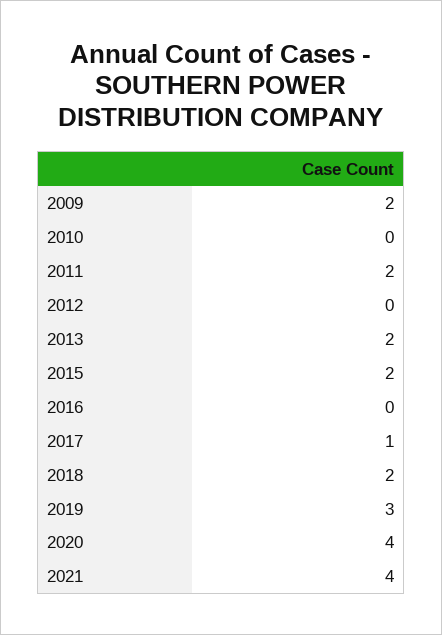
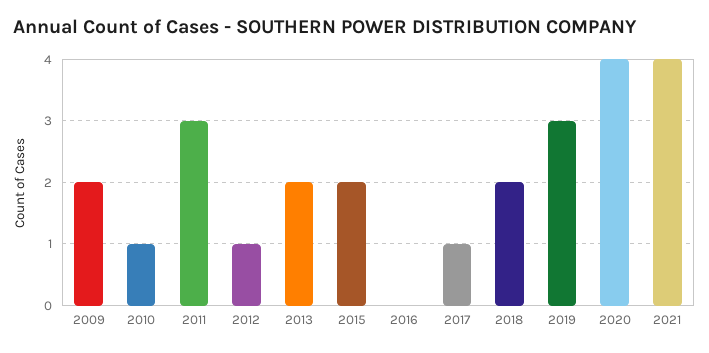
  {
    "2009": 2,
-   "2010": 0,
+   "2010": 1,
-   "2011": 2,
+   "2011": 3,
-   "2012": 0,
+   "2012": 1,
    "2013": 2,
    "2015": 2,
    "2016": 0,
    "2017": 1,
    "2018": 2,
    "2019": 3,
    "2020": 4,
    "2021": 4
  }

